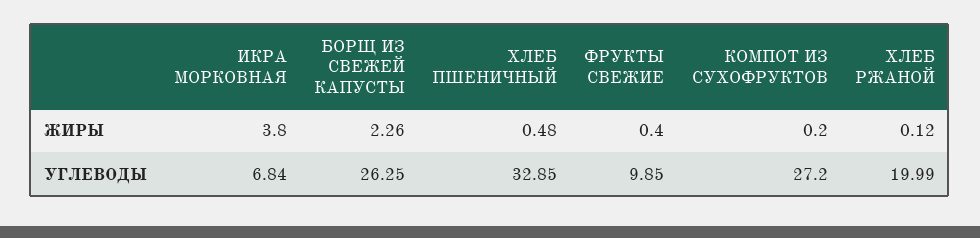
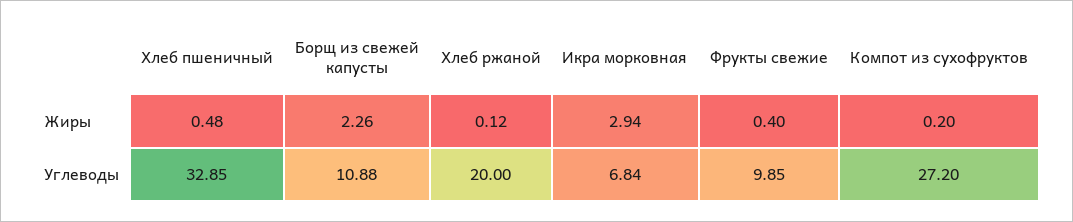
  {
    "ИКРА МОРКОВНАЯ": {
-     "ЖИРЫ": 3.8,
+     "ЖИРЫ": 2.94,
      "УГЛЕВОДЫ": 6.84
    },
    "БОРЩ ИЗ СВЕЖЕЙ КАПУСТЫ": {
      "ЖИРЫ": 2.26,
-     "УГЛЕВОДЫ": 26.25
+     "УГЛЕВОДЫ": 10.88
    },
    "ХЛЕБ ПШЕНИЧНЫЙ": {
      "ЖИРЫ": 0.48,
      "УГЛЕВОДЫ": 32.85
    },
    "ФРУКТЫ СВЕЖИЕ": {
      "ЖИРЫ": 0.4,
      "УГЛЕВОДЫ": 9.85
    },
    "КОМПОТ ИЗ СУХОФРУКТОВ": {
      "ЖИРЫ": 0.2,
      "УГЛЕВОДЫ": 27.2
    },
    "ХЛЕБ РЖАНОЙ": {
      "ЖИРЫ": 0.12,
-     "УГЛЕВОДЫ": 19.99
+     "УГЛЕВОДЫ": 20
    }
  }

